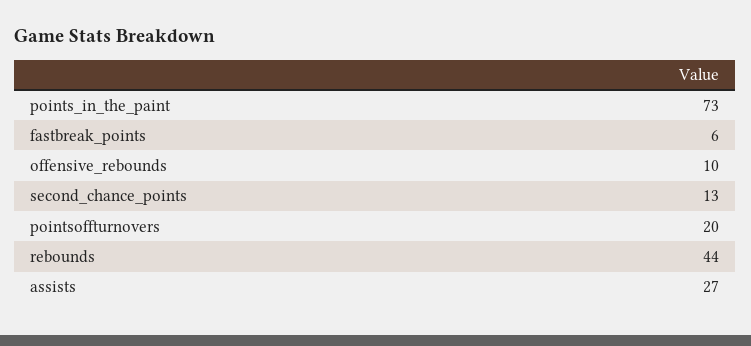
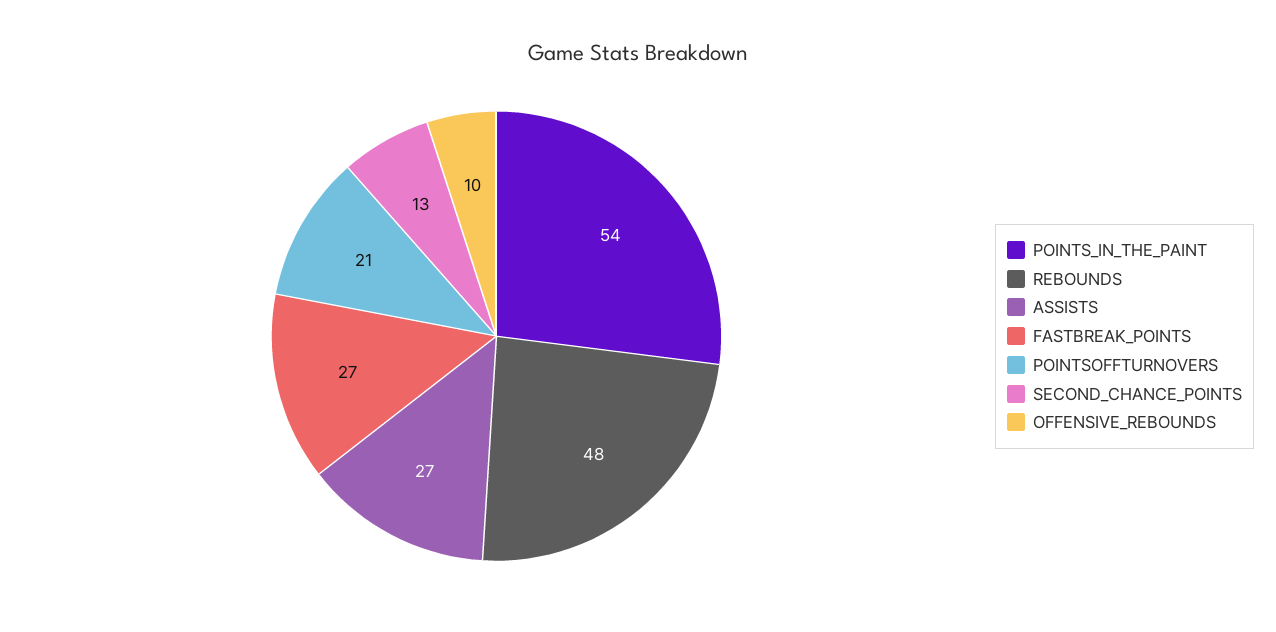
  {
-   "points_in_the_paint": 73,
+   "points_in_the_paint": 54,
-   "fastbreak_points": 6,
+   "fastbreak_points": 27,
    "offensive_rebounds": 10,
    "second_chance_points": 13,
-   "pointsoffturnovers": 20,
+   "pointsoffturnovers": 21,
-   "rebounds": 44,
+   "rebounds": 48,
    "assists": 27
  }

